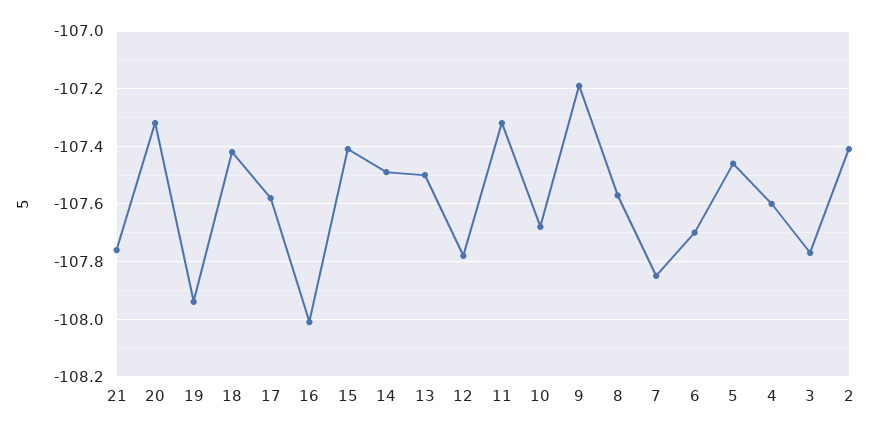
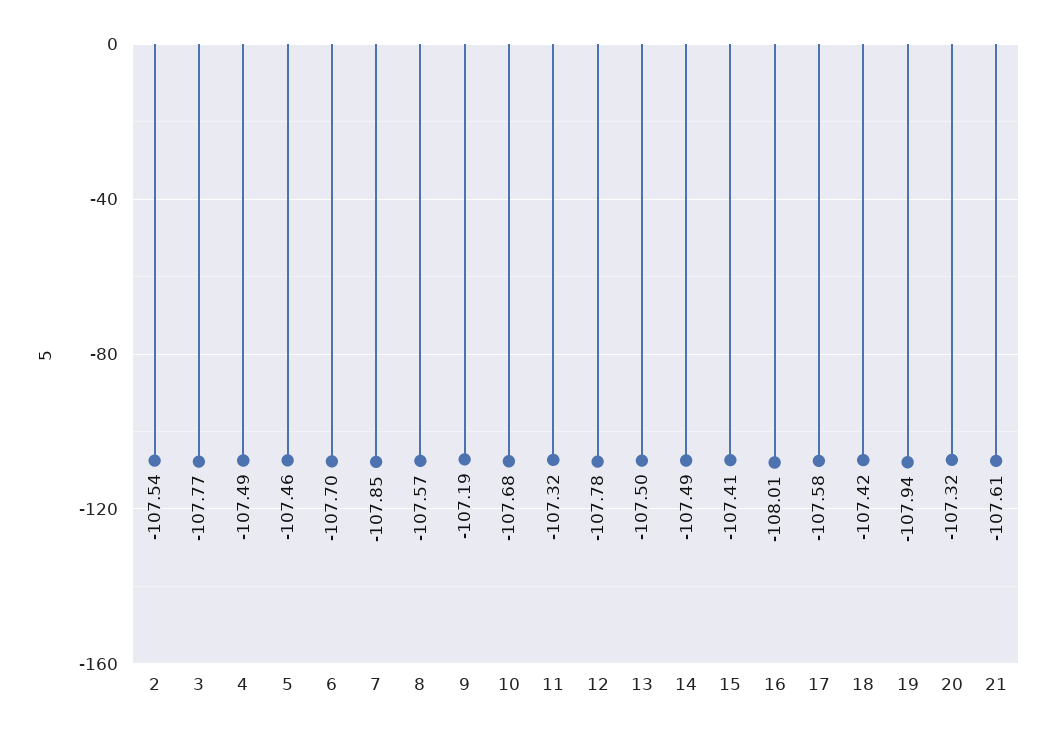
  {
-   "21": -107.75,
+   "21": -107.61,
    "20": -107.32,
    "19": -107.94,
    "18": -107.42,
    "17": -107.58,
    "16": -108.01,
    "15": -107.41,
    "14": -107.49,
    "13": -107.5,
    "12": -107.78,
    "11": -107.32,
    "10": -107.68,
    "9": -107.19,
    "8": -107.57,
    "7": -107.85,
    "6": -107.7,
    "5": -107.46,
-   "4": -107.6,
+   "4": -107.49,
    "3": -107.77,
-   "2": -107.4
+   "2": -107.54
  }

